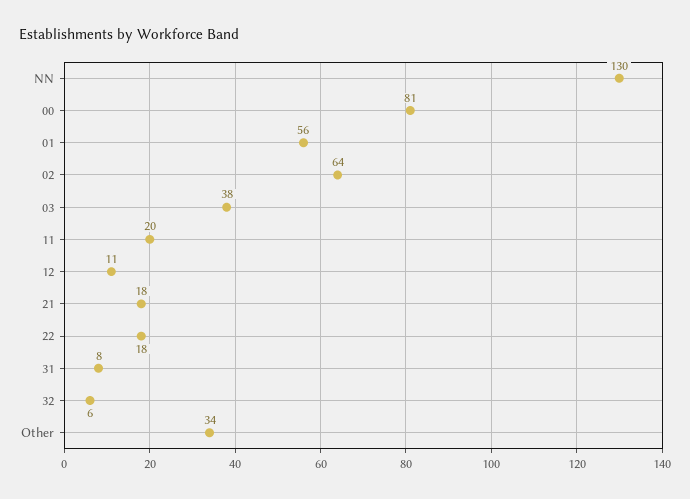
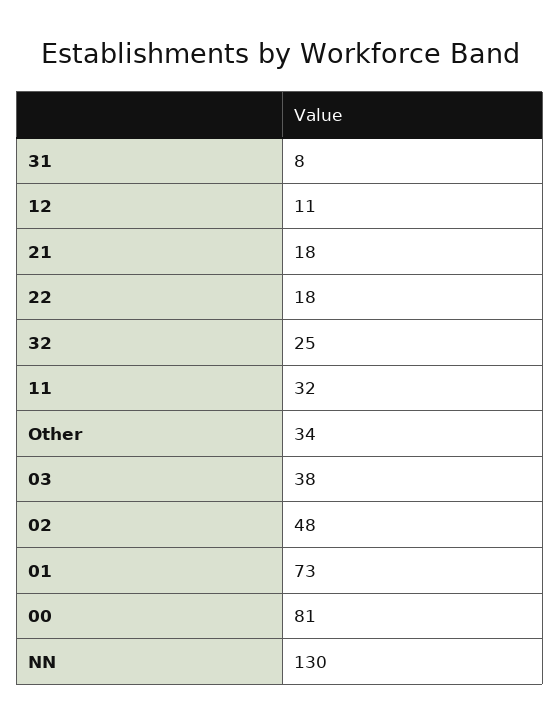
  {
    "NN": 130,
    "00": 81,
-   "01": 56,
+   "01": 73,
-   "02": 64,
+   "02": 48,
    "03": 38,
-   "11": 20,
+   "11": 32,
    "12": 11,
    "21": 18,
    "22": 18,
    "31": 8,
-   "32": 6,
+   "32": 25,
    "Other": 34
  }

